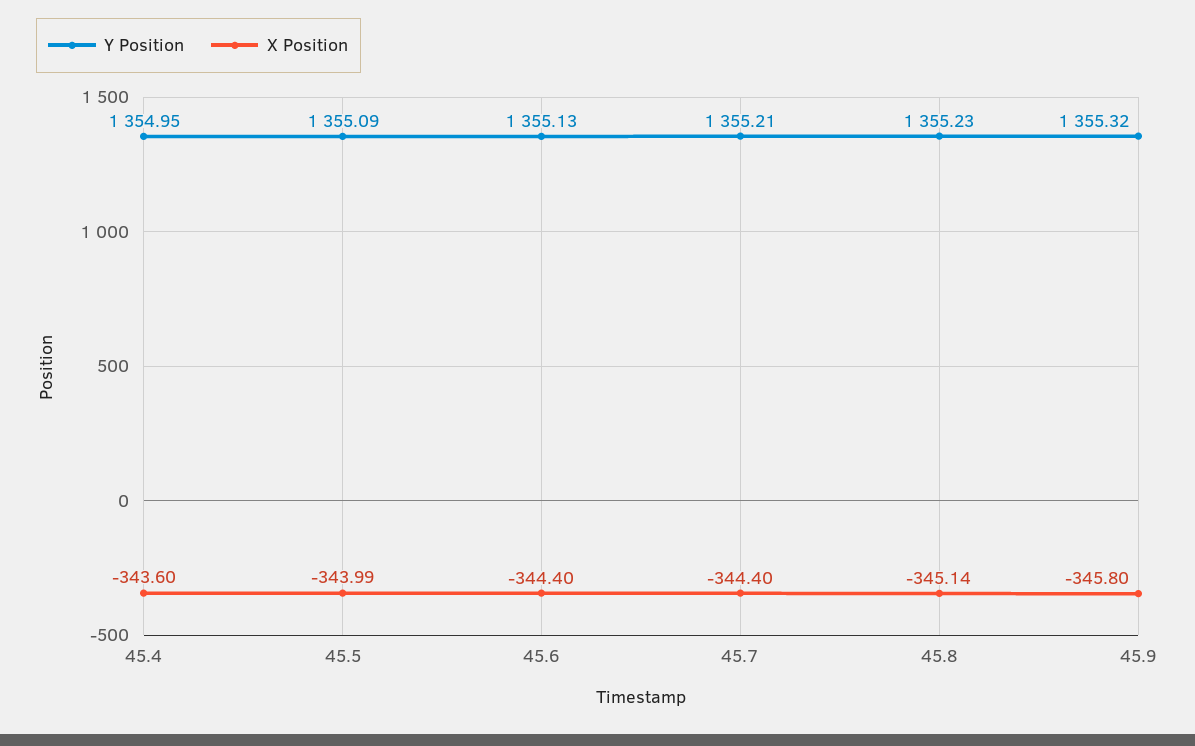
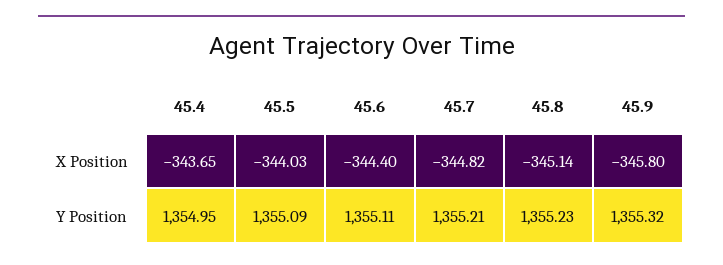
  {
    "Y Position": {
      "45.4": 1354.95,
      "45.5": 1355.09,
-     "45.6": 1355.13,
+     "45.6": 1355.11,
      "45.7": 1355.21,
      "45.8": 1355.23,
      "45.9": 1355.32
    },
    "X Position": {
-     "45.4": -343.6,
+     "45.4": -343.65,
-     "45.5": -343.99,
+     "45.5": -344.03,
      "45.6": -344.4,
-     "45.7": -344.4,
+     "45.7": -344.82,
      "45.8": -345.14,
      "45.9": -345.8
    }
  }

